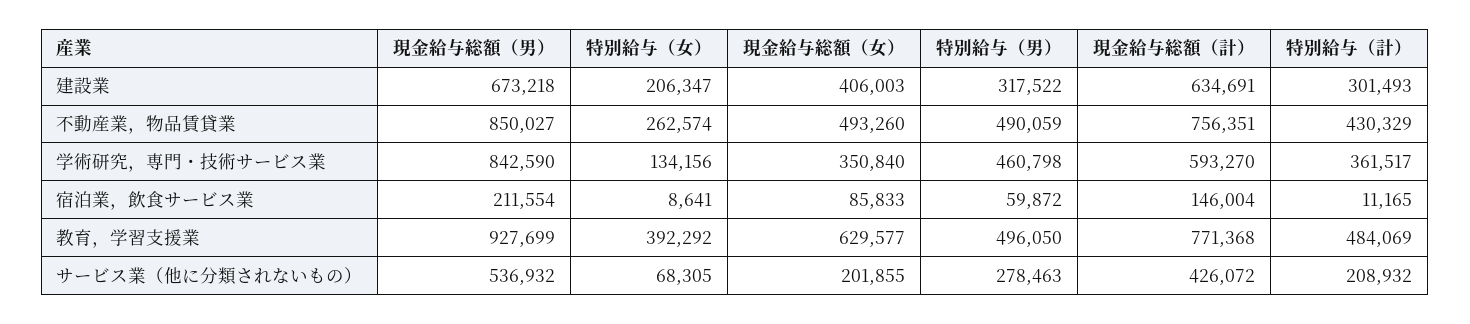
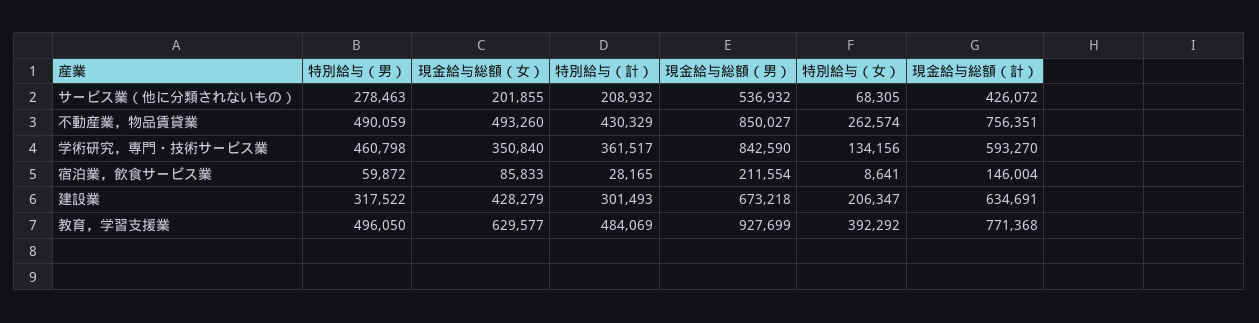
  {
    "現金給与総額（男）": {
      "建設業": 673218,
      "不動産業，物品賃貸業": 850027,
      "学術研究，専門・技術サービス業": 842590,
      "宿泊業，飲食サービス業": 211554,
      "教育，学習支援業": 927699,
      "サービス業（他に分類されないもの）": 536932
    },
    "特別給与（女）": {
      "建設業": 206347,
      "不動産業，物品賃貸業": 262574,
      "学術研究，専門・技術サービス業": 134156,
      "宿泊業，飲食サービス業": 8641,
      "教育，学習支援業": 392292,
      "サービス業（他に分類されないもの）": 68305
    },
    "現金給与総額（女）": {
-     "建設業": 406003,
+     "建設業": 428279,
      "不動産業，物品賃貸業": 493260,
      "学術研究，専門・技術サービス業": 350840,
      "宿泊業，飲食サービス業": 85833,
      "教育，学習支援業": 629577,
      "サービス業（他に分類されないもの）": 201855
    },
    "特別給与（男）": {
      "建設業": 317522,
      "不動産業，物品賃貸業": 490059,
      "学術研究，専門・技術サービス業": 460798,
      "宿泊業，飲食サービス業": 59872,
      "教育，学習支援業": 496050,
      "サービス業（他に分類されないもの）": 278463
    },
    "現金給与総額（計）": {
      "建設業": 634691,
      "不動産業，物品賃貸業": 756351,
      "学術研究，専門・技術サービス業": 593270,
      "宿泊業，飲食サービス業": 146004,
      "教育，学習支援業": 771368,
      "サービス業（他に分類されないもの）": 426072
    },
    "特別給与（計）": {
      "建設業": 301493,
      "不動産業，物品賃貸業": 430329,
      "学術研究，専門・技術サービス業": 361517,
-     "宿泊業，飲食サービス業": 11165,
+     "宿泊業，飲食サービス業": 28165,
      "教育，学習支援業": 484069,
      "サービス業（他に分類されないもの）": 208932
    }
  }

